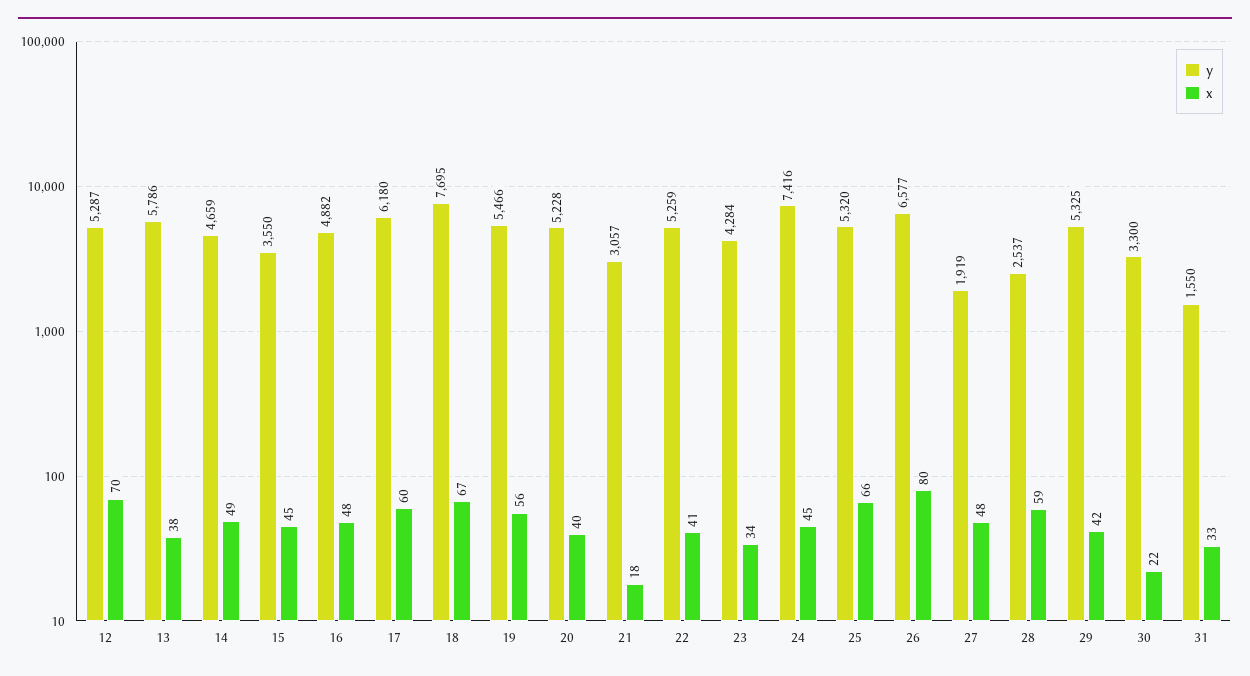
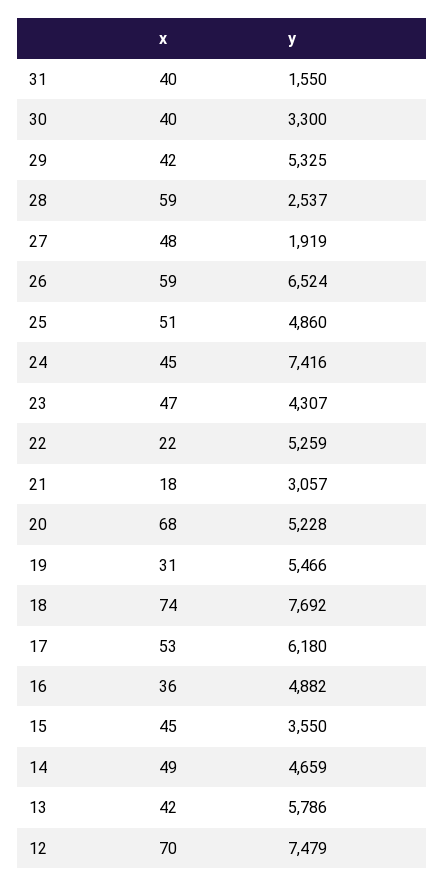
  {
    "y": {
-     "12": 5287,
+     "12": 7479,
      "13": 5786,
      "14": 4659,
      "15": 3550,
      "16": 4882,
      "17": 6180,
-     "18": 7695,
+     "18": 7692,
      "19": 5466,
      "20": 5228,
      "21": 3057,
      "22": 5259,
-     "23": 4284,
+     "23": 4307,
      "24": 7416,
-     "25": 5320,
+     "25": 4860,
-     "26": 6577,
+     "26": 6524,
      "27": 1919,
      "28": 2537,
      "29": 5325,
      "30": 3300,
      "31": 1550
    },
    "x": {
      "12": 70,
-     "13": 38,
+     "13": 42,
      "14": 49,
      "15": 45,
-     "16": 48,
+     "16": 36,
-     "17": 60,
+     "17": 53,
-     "18": 67,
+     "18": 74,
-     "19": 56,
+     "19": 31,
-     "20": 40,
+     "20": 68,
      "21": 18,
-     "22": 41,
+     "22": 22,
-     "23": 34,
+     "23": 47,
      "24": 45,
-     "25": 66,
+     "25": 51,
-     "26": 80,
+     "26": 59,
      "27": 48,
      "28": 59,
      "29": 42,
-     "30": 22,
+     "30": 40,
-     "31": 33
+     "31": 40
    }
  }

